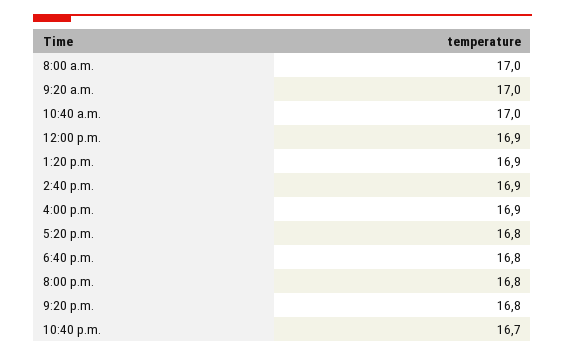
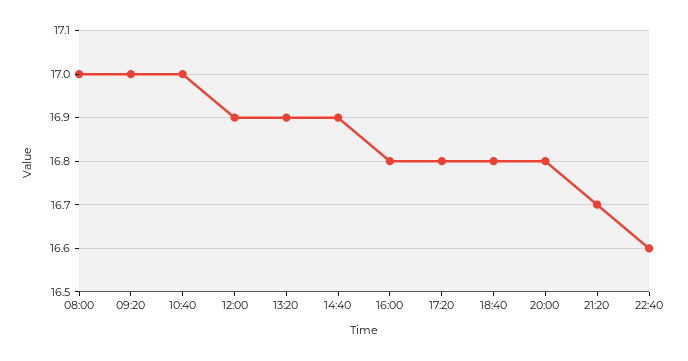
  {
    "8:00 a.m.": 17,
    "9:20 a.m.": 17,
    "10:40 a.m.": 17,
    "12:00 p.m.": 16.9,
    "1:20 p.m.": 16.9,
    "2:40 p.m.": 16.9,
-   "4:00 p.m.": 16.9,
+   "4:00 p.m.": 16.8,
    "5:20 p.m.": 16.8,
    "6:40 p.m.": 16.8,
    "8:00 p.m.": 16.8,
-   "9:20 p.m.": 16.8,
+   "9:20 p.m.": 16.7,
-   "10:40 p.m.": 16.7
+   "10:40 p.m.": 16.6
  }

